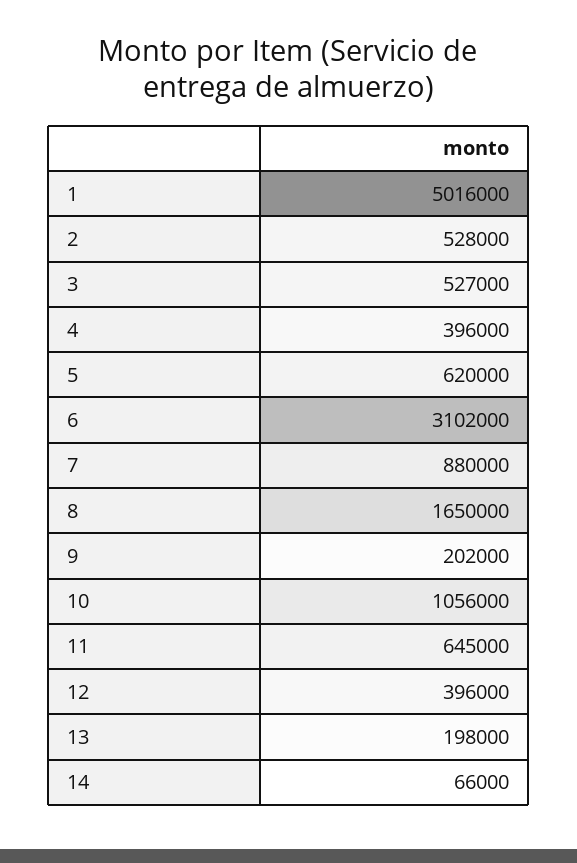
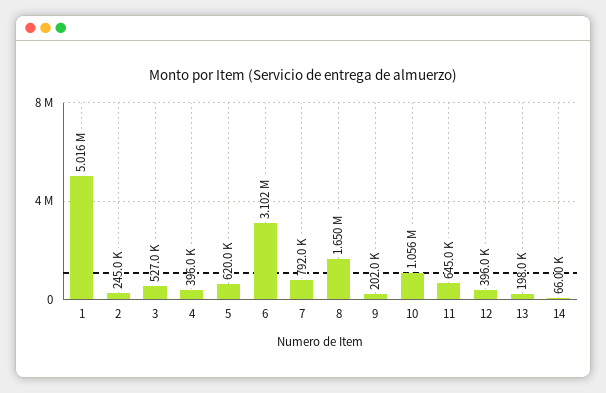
  {
    "1": 5016000,
-   "2": 528000,
+   "2": 245000,
    "3": 527000,
    "4": 396000,
    "5": 620000,
    "6": 3102000,
-   "7": 880000,
+   "7": 792000,
    "8": 1650000,
    "9": 202000,
    "10": 1056000,
    "11": 645000,
    "12": 396000,
    "13": 198000,
    "14": 66000
  }

